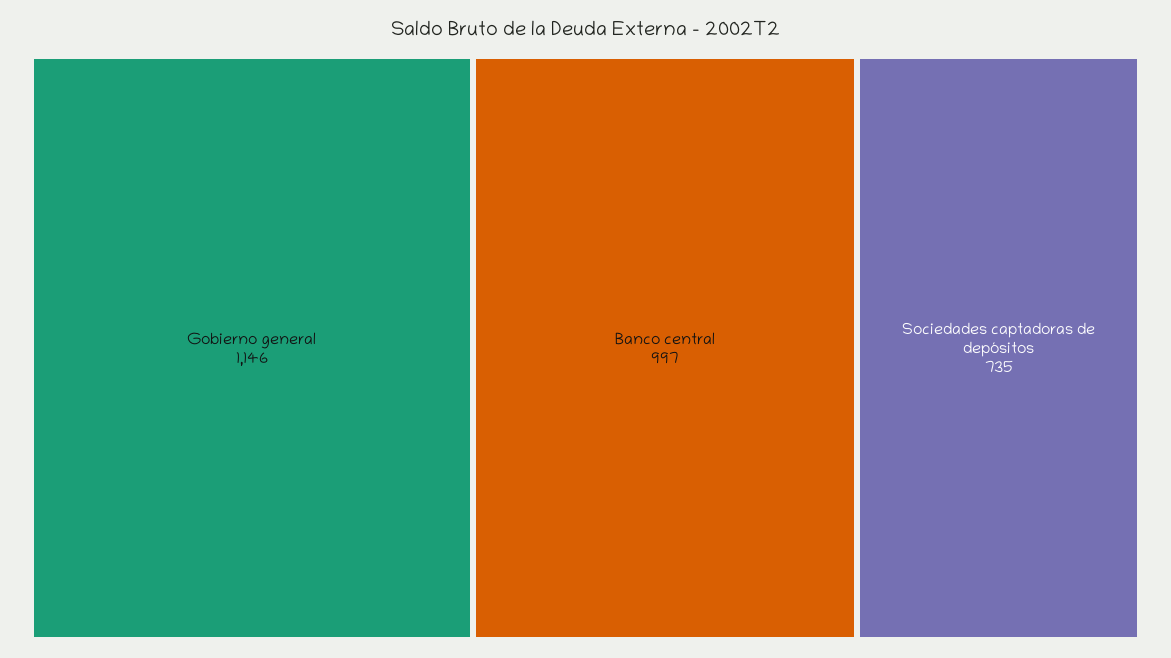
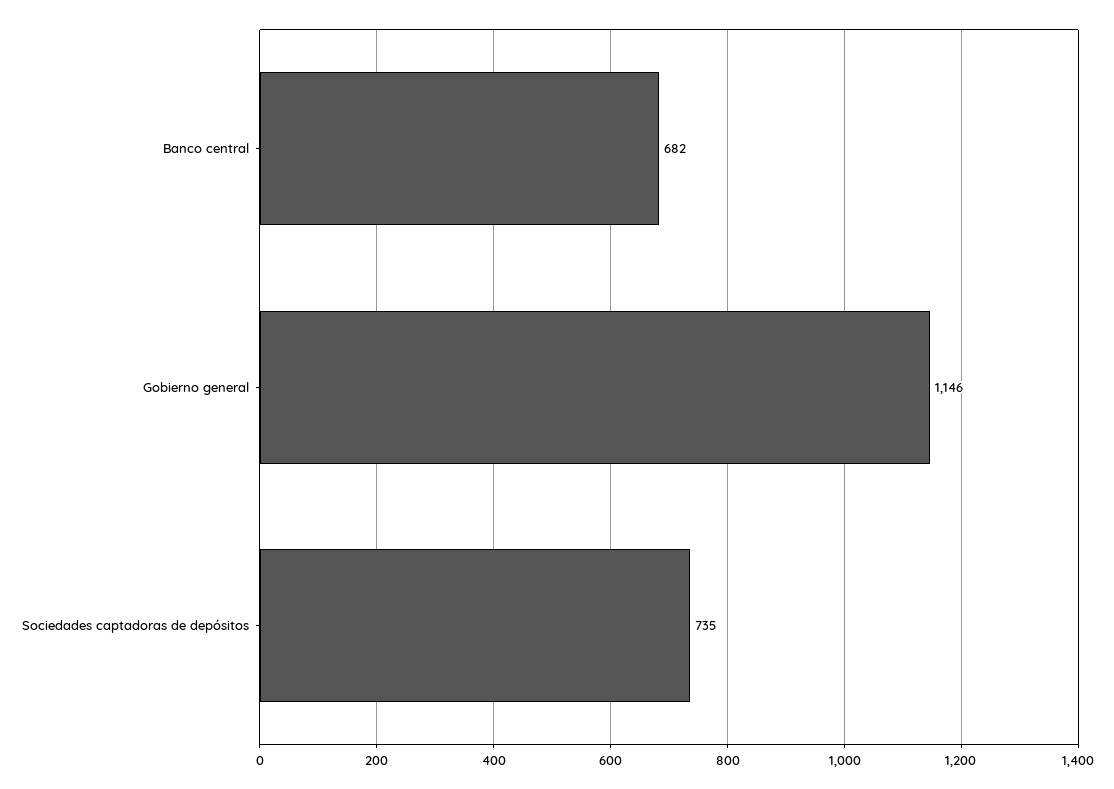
  {
    "Gobierno general": 1146,
-   "Banco central": 997,
+   "Banco central": 682,
    "Sociedades captadoras de depósitos": 735
  }

